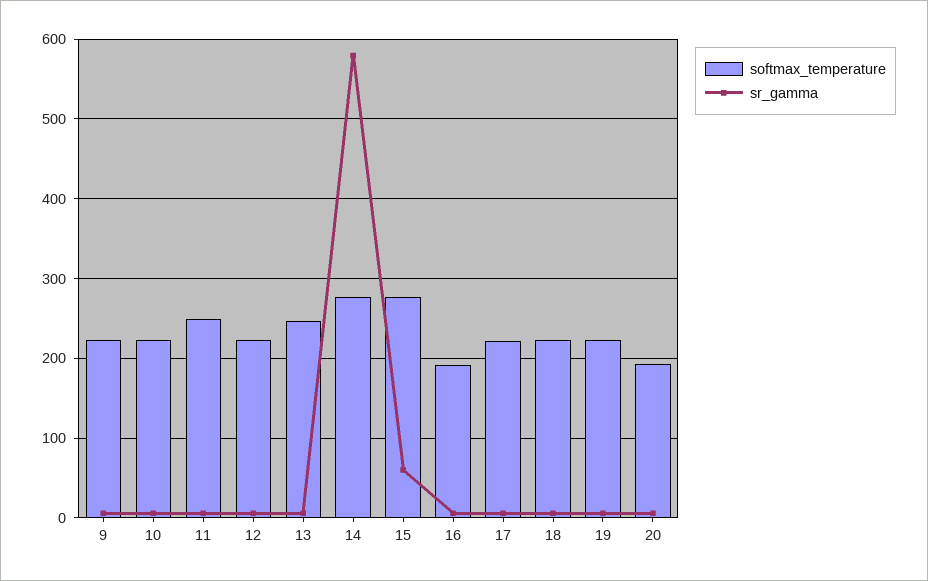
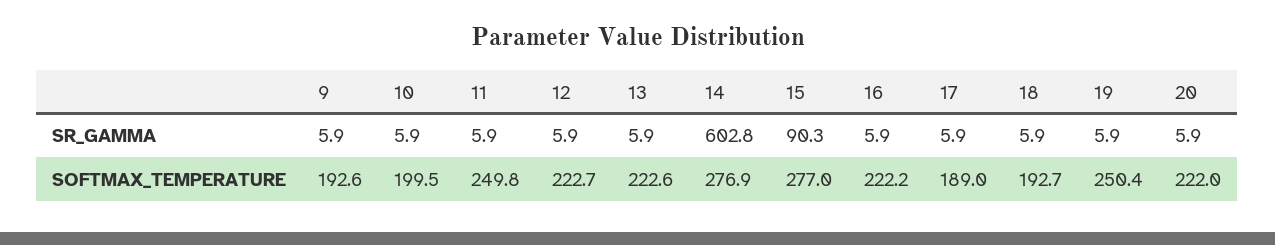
  {
    "softmax_temperature": {
-     "9": 220,
+     "9": 192.6,
-     "10": 220,
+     "10": 199.5,
      "11": 249.8,
      "12": 222.7,
-     "13": 250,
+     "13": 222.6,
      "14": 276.9,
      "15": 277,
-     "16": 190,
+     "16": 222.2,
-     "17": 220,
+     "17": 189,
-     "18": 220,
+     "18": 192.7,
-     "19": 220,
+     "19": 250.4,
-     "20": 190
+     "20": 222
    },
    "sr_gamma": {
      "9": 5.9,
      "10": 5.9,
      "11": 5.9,
      "12": 5.9,
      "13": 5.9,
-     "14": 580,
+     "14": 602.8,
-     "15": 60,
+     "15": 90.3,
      "16": 5.9,
      "17": 5.9,
      "18": 5.9,
      "19": 5.9,
      "20": 5.9
    }
  }

